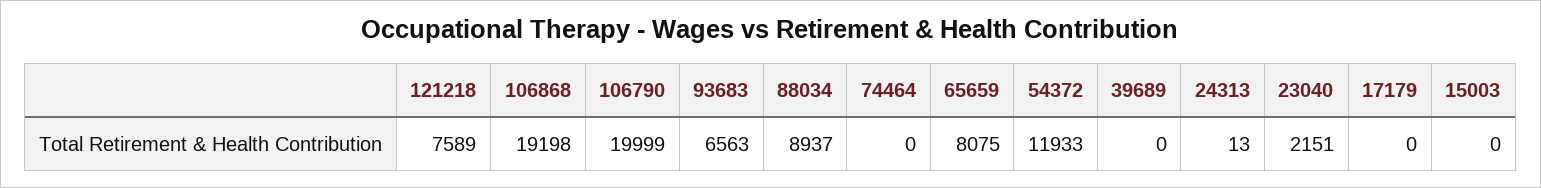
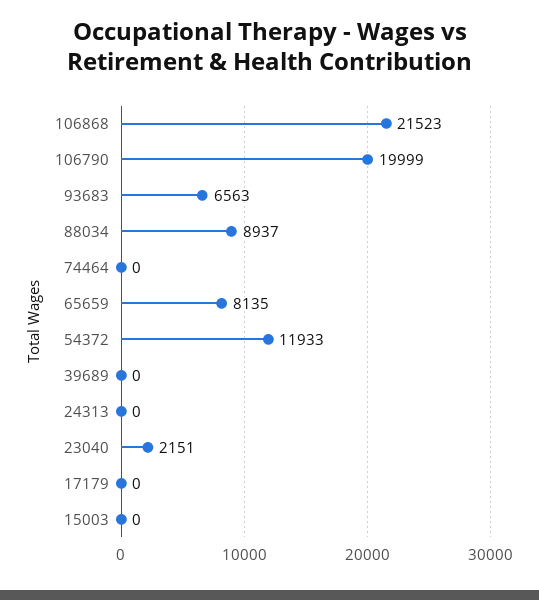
  {
-   "121218": 7589,
-   "106868": 19198,
+   "106868": 21523,
    "106790": 19999,
    "93683": 6563,
    "88034": 8937,
    "74464": 0,
-   "65659": 8075,
+   "65659": 8135,
    "54372": 11933,
    "39689": 0,
-   "24313": 13,
+   "24313": 0,
    "23040": 2151,
    "17179": 0,
    "15003": 0
  }

